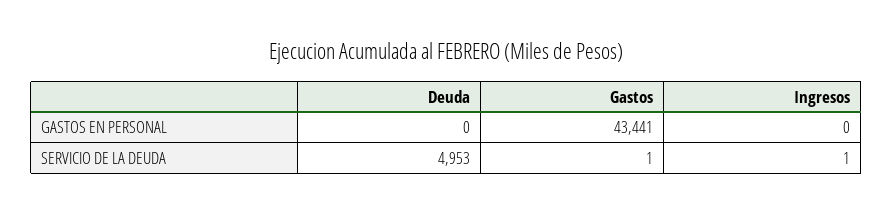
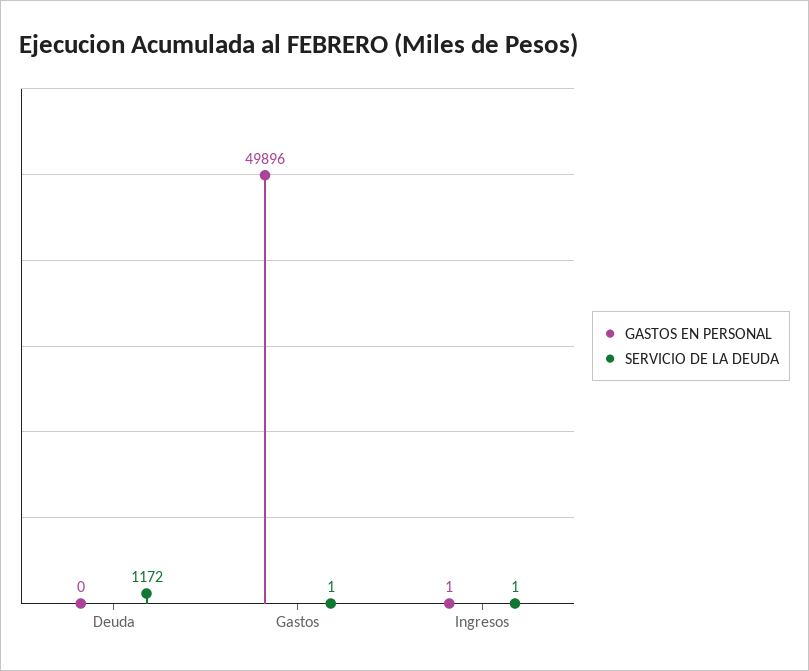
  {
    "GASTOS EN PERSONAL": {
      "Deuda": 0,
-     "Gastos": 43441,
+     "Gastos": 49896,
-     "Ingresos": 0
+     "Ingresos": 1
    },
    "SERVICIO DE LA DEUDA": {
-     "Deuda": 4953,
+     "Deuda": 1172,
      "Gastos": 1,
      "Ingresos": 1
    }
  }

